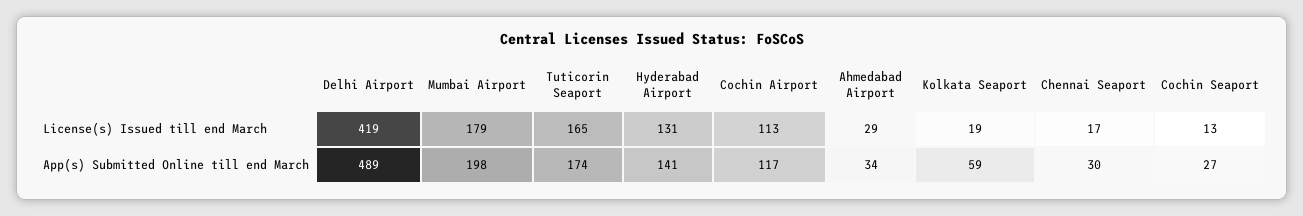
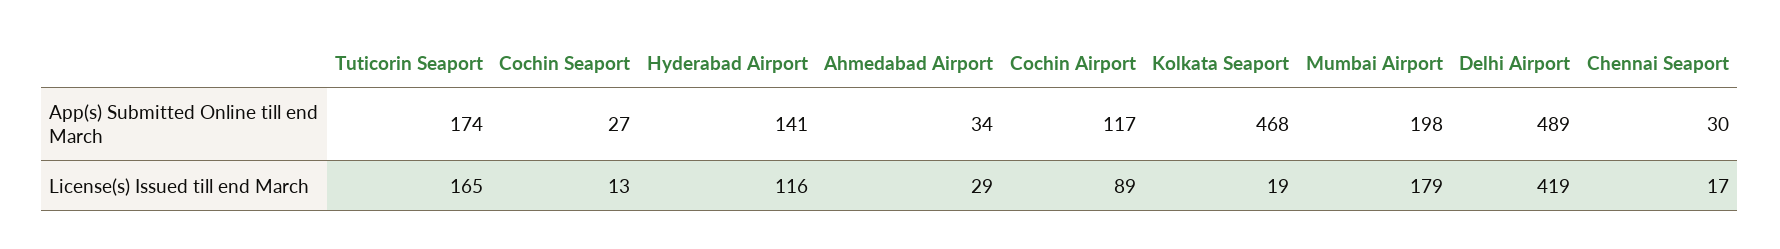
  {
    "Delhi Airport": {
      "License(s) Issued till end March": 419,
      "App(s) Submitted Online till end March": 489
    },
    "Mumbai Airport": {
      "License(s) Issued till end March": 179,
      "App(s) Submitted Online till end March": 198
    },
    "Tuticorin Seaport": {
      "License(s) Issued till end March": 165,
      "App(s) Submitted Online till end March": 174
    },
    "Hyderabad Airport": {
-     "License(s) Issued till end March": 131,
+     "License(s) Issued till end March": 116,
      "App(s) Submitted Online till end March": 141
    },
    "Cochin Airport": {
-     "License(s) Issued till end March": 113,
+     "License(s) Issued till end March": 89,
      "App(s) Submitted Online till end March": 117
    },
    "Ahmedabad Airport": {
      "License(s) Issued till end March": 29,
      "App(s) Submitted Online till end March": 34
    },
    "Kolkata Seaport": {
      "License(s) Issued till end March": 19,
-     "App(s) Submitted Online till end March": 59
+     "App(s) Submitted Online till end March": 468
    },
    "Chennai Seaport": {
      "License(s) Issued till end March": 17,
      "App(s) Submitted Online till end March": 30
    },
    "Cochin Seaport": {
      "License(s) Issued till end March": 13,
      "App(s) Submitted Online till end March": 27
    }
  }

